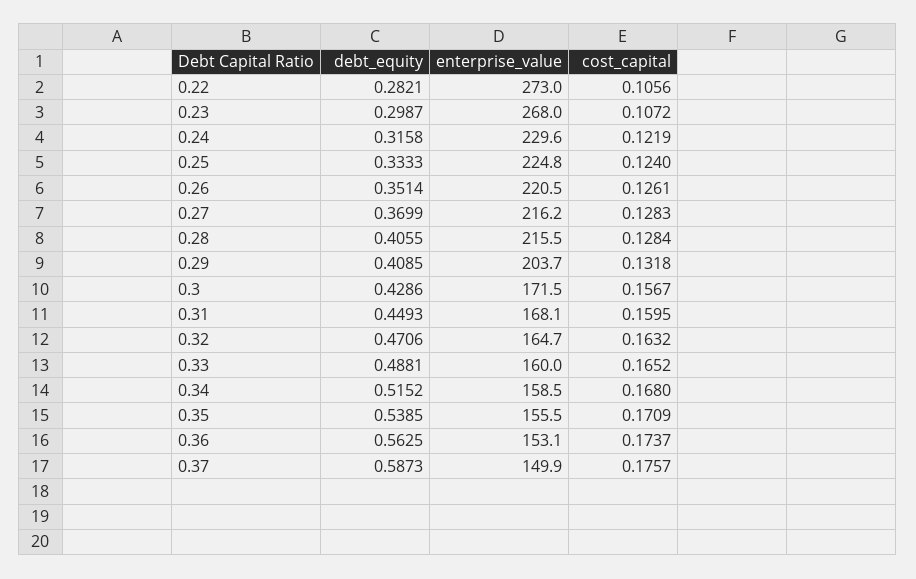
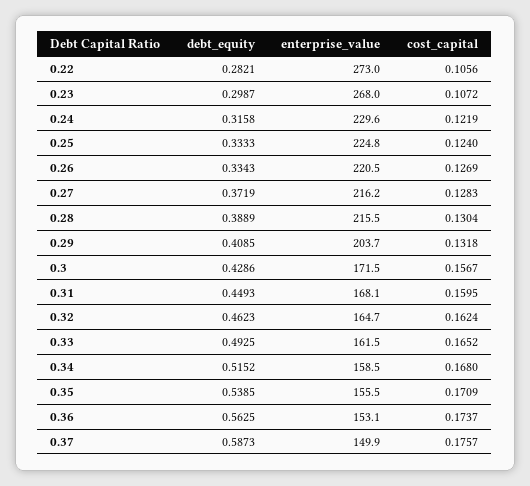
  {
    "debt_equity": {
      "0.22": 0.2821,
      "0.23": 0.2987,
      "0.24": 0.3158,
      "0.25": 0.3333,
-     "0.26": 0.3514,
+     "0.26": 0.3343,
-     "0.27": 0.3699,
+     "0.27": 0.3719,
-     "0.28": 0.4055,
+     "0.28": 0.3889,
      "0.29": 0.4085,
      "0.3": 0.4286,
      "0.31": 0.4493,
-     "0.32": 0.4706,
+     "0.32": 0.4623,
-     "0.33": 0.4881,
+     "0.33": 0.4925,
      "0.34": 0.5152,
      "0.35": 0.5385,
      "0.36": 0.5625,
      "0.37": 0.5873
    },
    "enterprise_value": {
      "0.22": 273,
      "0.23": 268,
      "0.24": 229.6,
      "0.25": 224.8,
      "0.26": 220.5,
      "0.27": 216.2,
      "0.28": 215.5,
      "0.29": 203.7,
      "0.3": 171.5,
      "0.31": 168.1,
      "0.32": 164.7,
-     "0.33": 160,
+     "0.33": 161.5,
      "0.34": 158.5,
      "0.35": 155.5,
      "0.36": 153.1,
      "0.37": 149.9
    },
    "cost_capital": {
      "0.22": 0.1056,
      "0.23": 0.1072,
      "0.24": 0.1219,
      "0.25": 0.124,
-     "0.26": 0.1261,
+     "0.26": 0.1269,
      "0.27": 0.1283,
-     "0.28": 0.1284,
+     "0.28": 0.1304,
      "0.29": 0.1318,
      "0.3": 0.1567,
      "0.31": 0.1595,
-     "0.32": 0.1632,
+     "0.32": 0.1624,
      "0.33": 0.1652,
      "0.34": 0.168,
      "0.35": 0.1709,
      "0.36": 0.1737,
      "0.37": 0.1757
    }
  }

